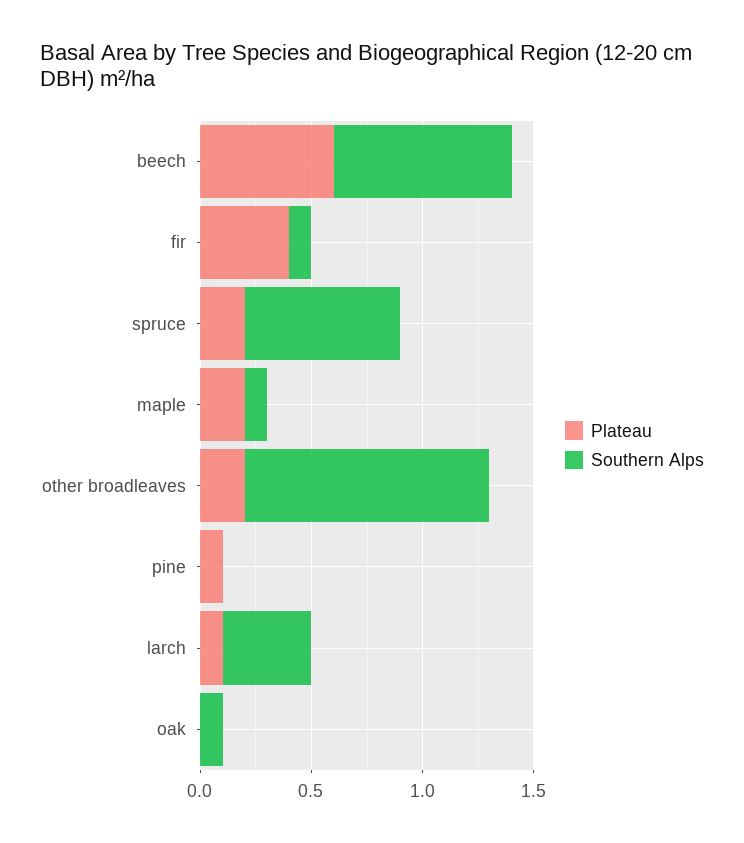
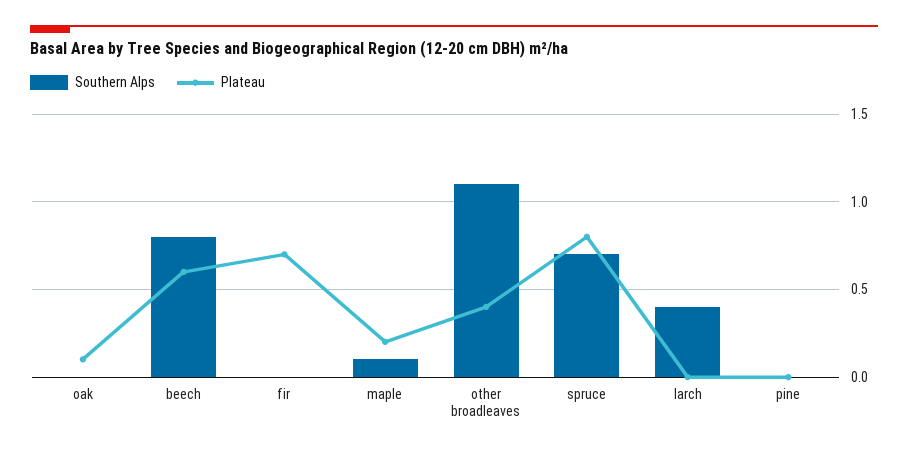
  {
    "Plateau": {
      "beech": 0.6,
-     "fir": 0.4,
+     "fir": 0.7,
-     "spruce": 0.2,
+     "spruce": 0.8,
      "maple": 0.2,
-     "other broadleaves": 0.2,
+     "other broadleaves": 0.4,
-     "pine": 0.1,
+     "pine": 0,
-     "larch": 0.1,
+     "larch": 0,
-     "oak": 0
+     "oak": 0.1
    },
    "Southern Alps": {
      "beech": 0.8,
-     "fir": 0.1,
+     "fir": 0,
      "spruce": 0.7,
      "maple": 0.1,
      "other broadleaves": 1.1,
      "pine": 0,
      "larch": 0.4,
-     "oak": 0.1
+     "oak": 0
    }
  }

